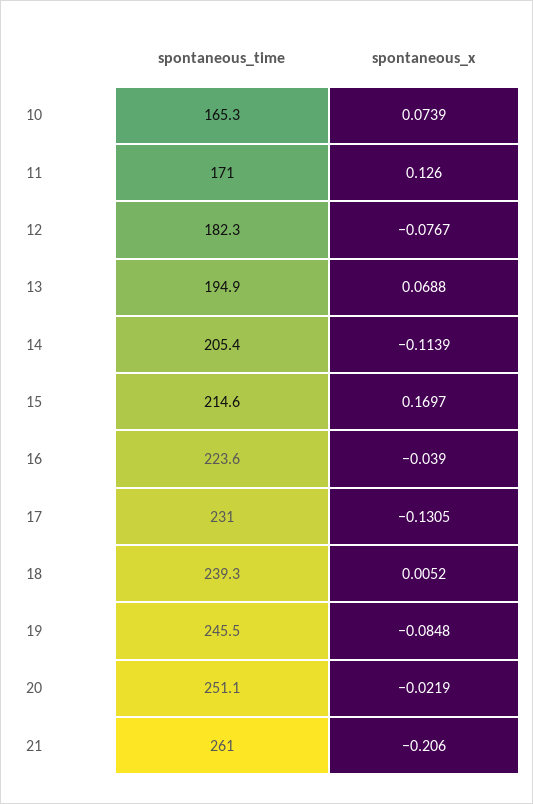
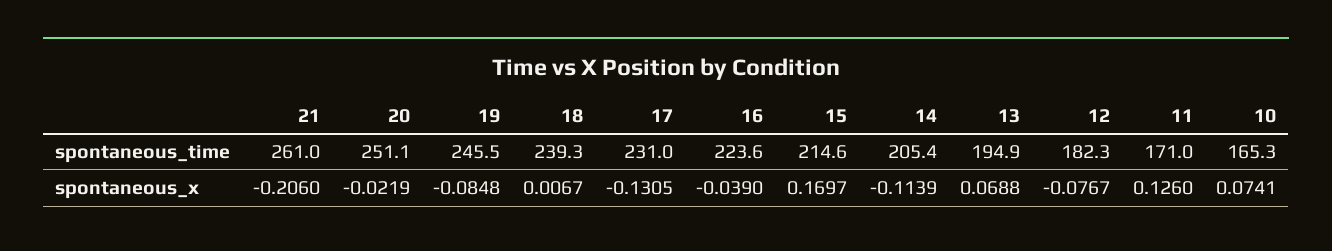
  {
    "spontaneous_time": {
      "10": 165.3,
      "11": 171,
      "12": 182.3,
      "13": 194.9,
      "14": 205.4,
      "15": 214.6,
      "16": 223.6,
      "17": 231,
      "18": 239.3,
      "19": 245.5,
      "20": 251.1,
      "21": 261
    },
    "spontaneous_x": {
-     "10": 0.0739,
+     "10": 0.0741,
      "11": 0.126,
      "12": -0.0767,
      "13": 0.0688,
      "14": -0.1139,
      "15": 0.1697,
      "16": -0.039,
      "17": -0.1305,
-     "18": 0.0052,
+     "18": 0.0067,
      "19": -0.0848,
      "20": -0.0219,
      "21": -0.206
    }
  }

